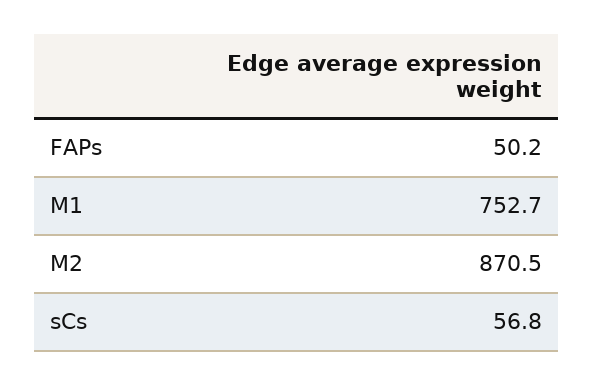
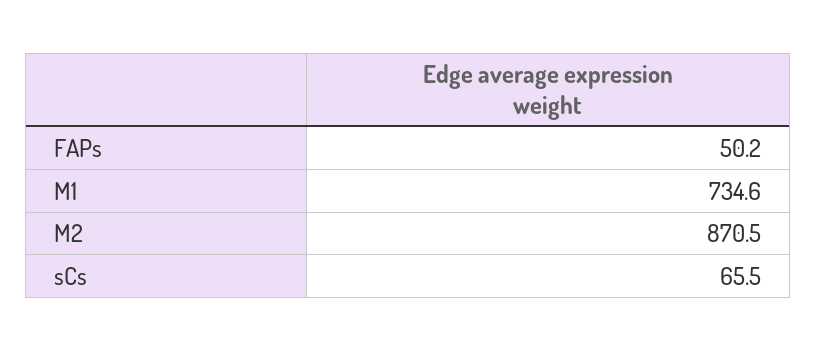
  {
    "FAPs": 50.2,
-   "M1": 752.7,
+   "M1": 734.6,
    "M2": 870.5,
-   "sCs": 56.8
+   "sCs": 65.5
  }

